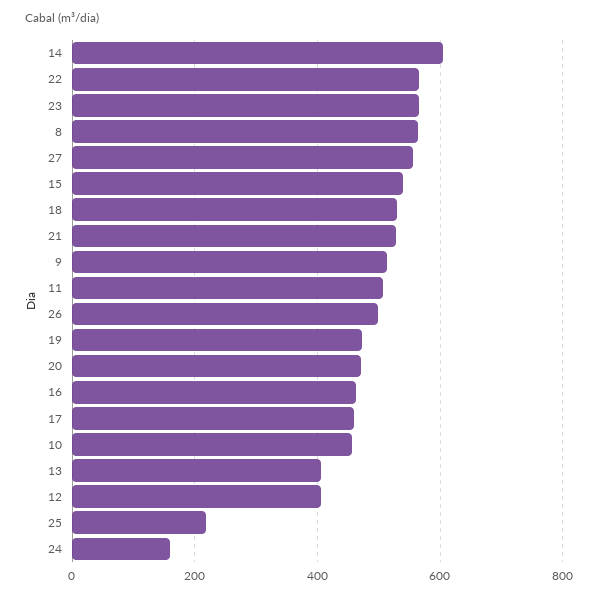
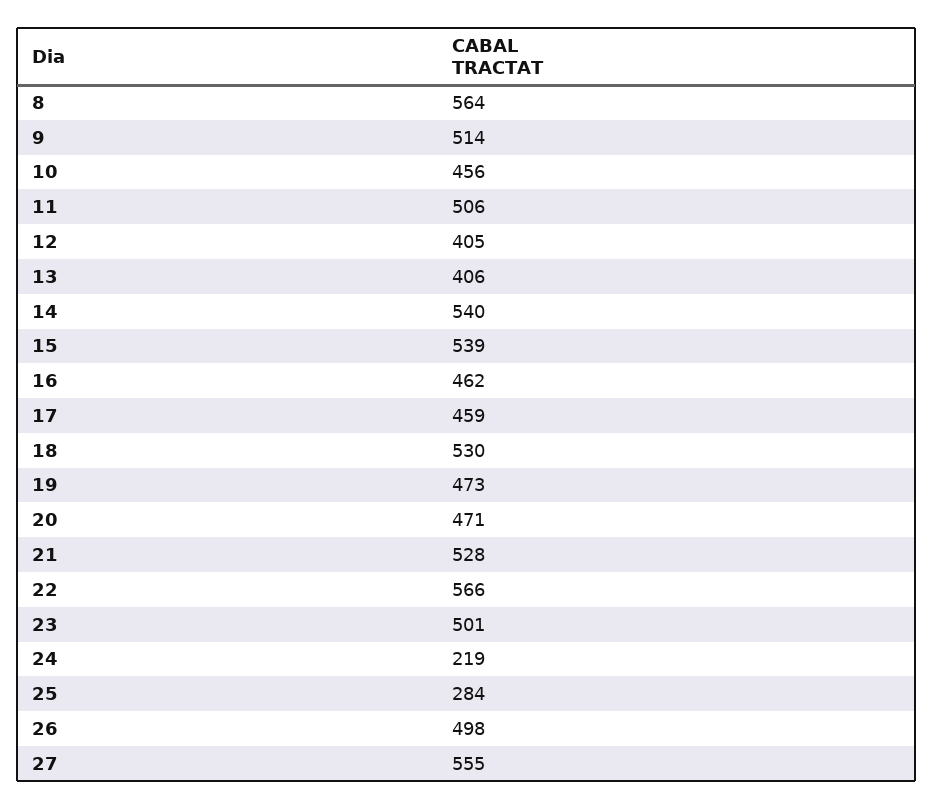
  {
-   "14": 600,
+   "14": 540,
    "22": 566,
-   "23": 560,
+   "23": 501,
    "8": 564,
    "27": 555,
    "15": 539,
    "18": 530,
    "21": 528,
    "9": 514,
    "11": 506,
    "26": 498,
    "19": 473,
    "20": 471,
    "16": 462,
    "17": 459,
    "10": 456,
    "13": 406,
    "12": 405,
-   "25": 220,
+   "25": 284,
-   "24": 160
+   "24": 219
  }

